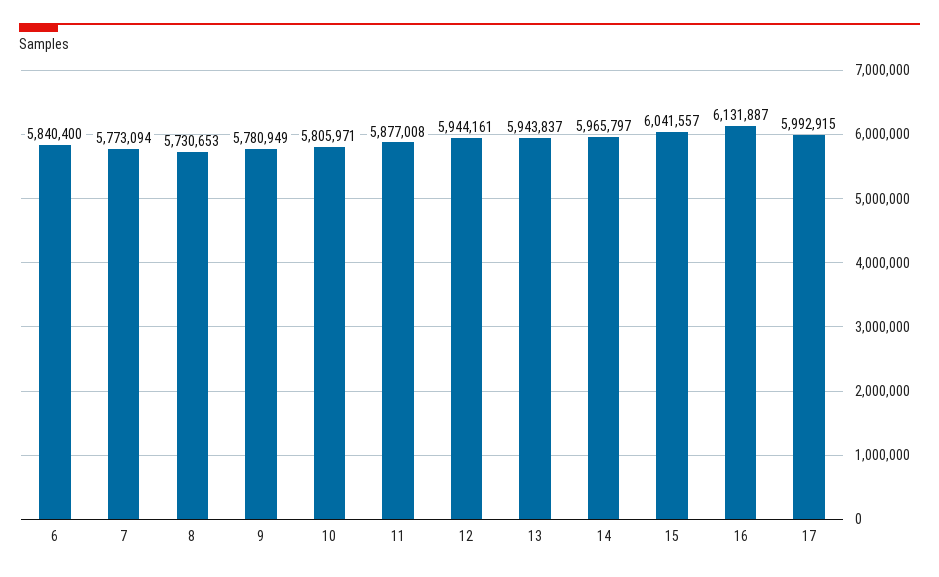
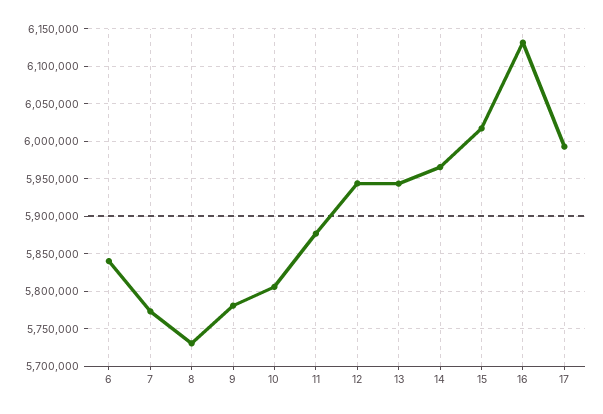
  {
    "6": 5840400,
    "7": 5773094,
    "8": 5730653,
    "9": 5780949,
    "10": 5805971,
    "11": 5877008,
    "12": 5944161,
    "13": 5943837,
    "14": 5965797,
-   "15": 6041557,
+   "15": 6020000,
    "16": 6131887,
    "17": 5992915
  }

